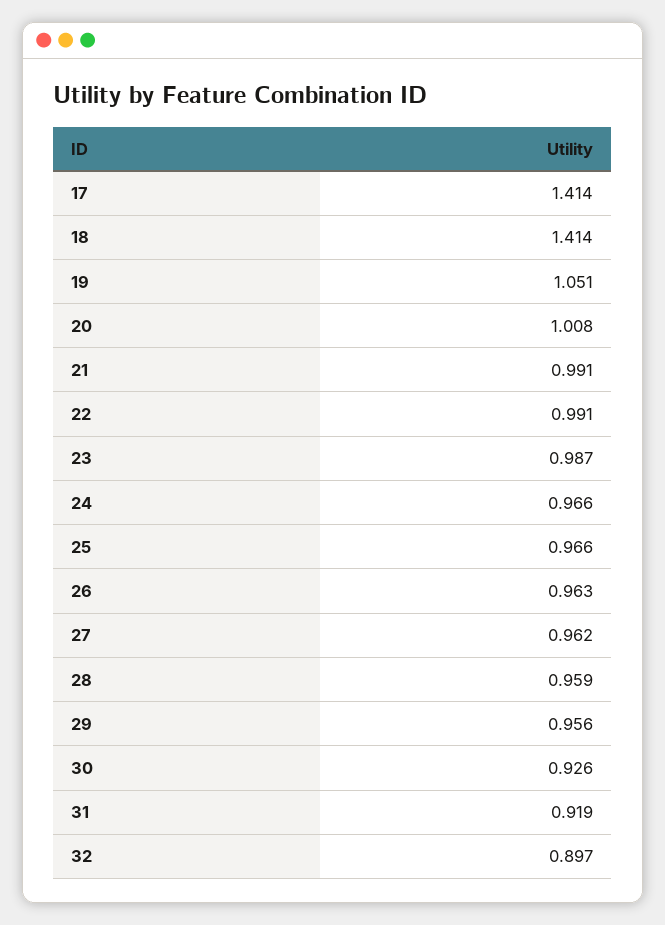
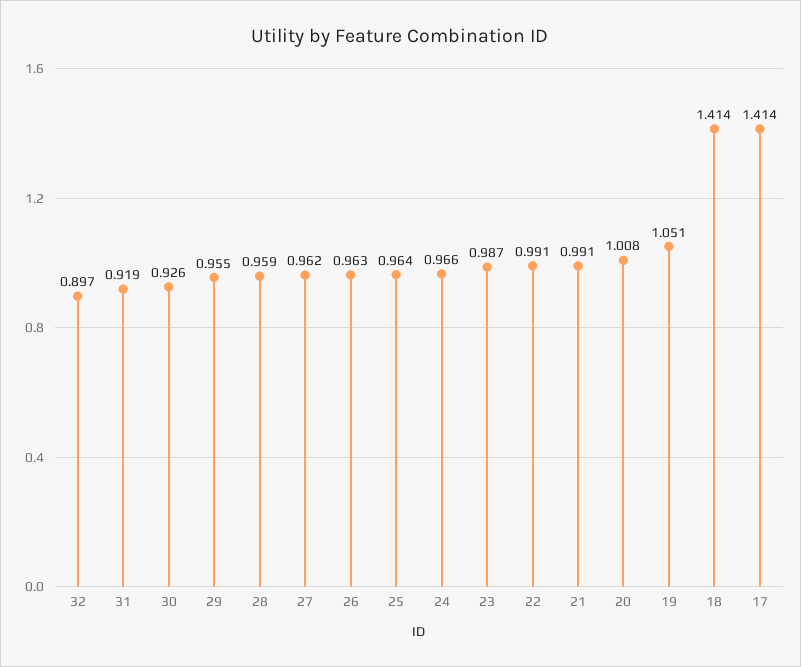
  {
    "17": 1.414,
    "18": 1.414,
    "19": 1.051,
    "20": 1.008,
    "21": 0.991,
    "22": 0.991,
    "23": 0.987,
    "24": 0.966,
-   "25": 0.966,
+   "25": 0.964,
    "26": 0.963,
    "27": 0.962,
    "28": 0.959,
-   "29": 0.956,
+   "29": 0.955,
    "30": 0.926,
    "31": 0.919,
    "32": 0.897
  }

